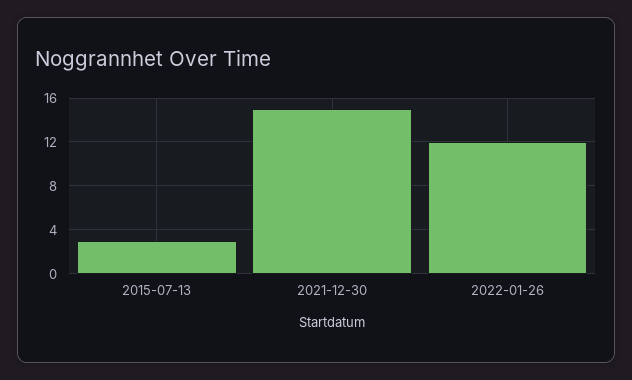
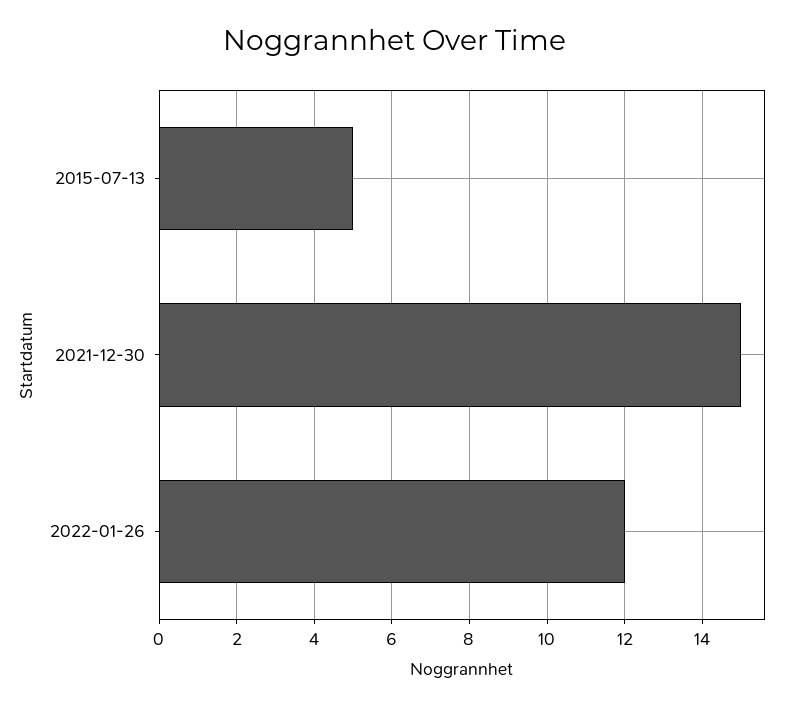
  {
-   "2015-07-13": 3,
+   "2015-07-13": 5,
    "2021-12-30": 15,
    "2022-01-26": 12
  }

